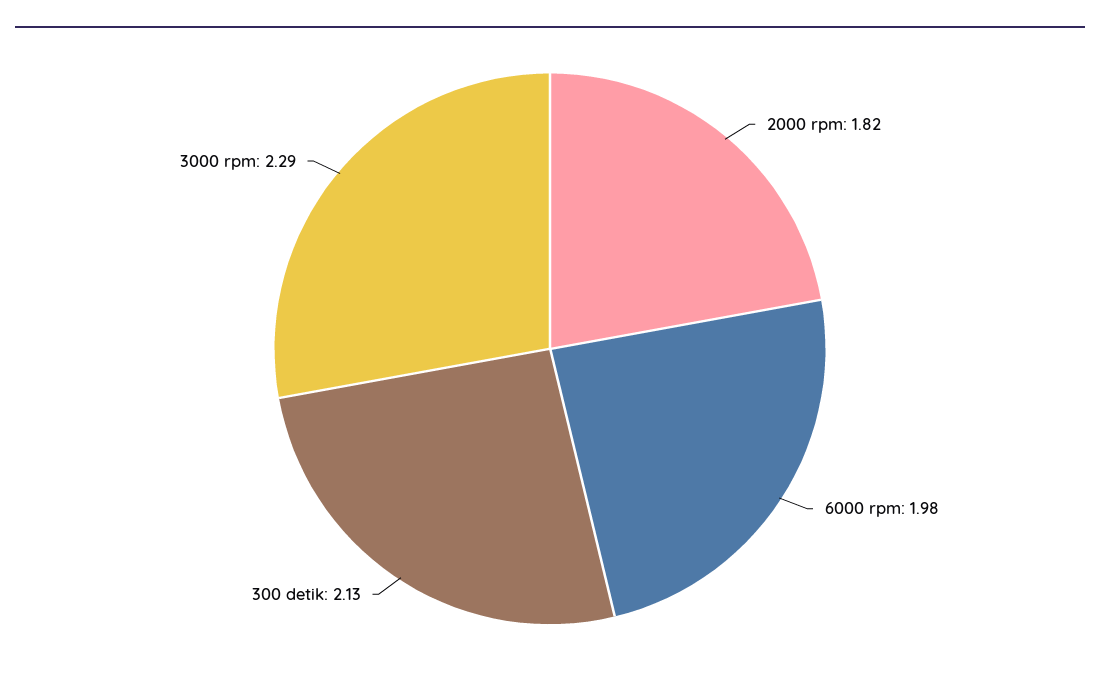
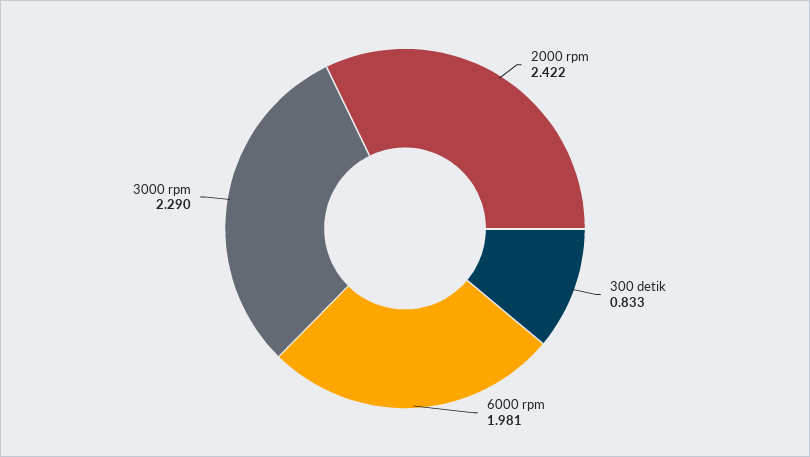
  {
-   "2000 rpm": 1.82,
+   "2000 rpm": 2.422,
    "6000 rpm": 1.981,
-   "300 detik": 2.13,
+   "300 detik": 0.833,
    "3000 rpm": 2.29
  }

